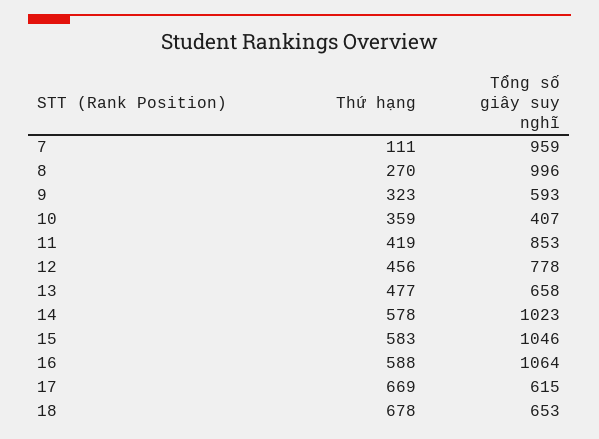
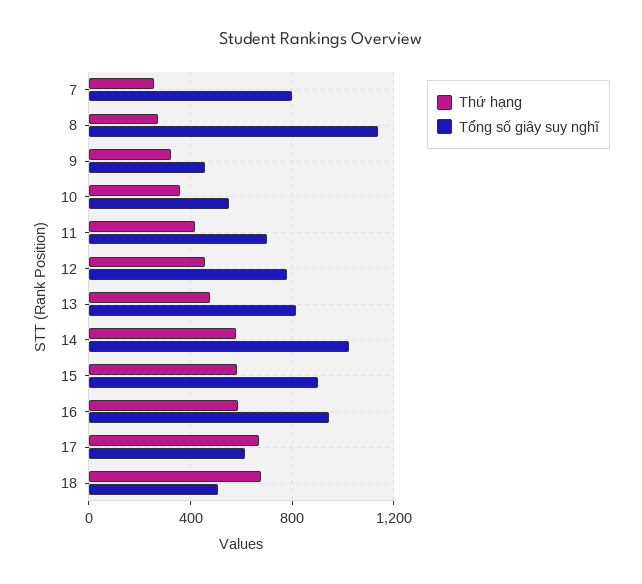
  {
    "Thứ hạng": {
-     "7": 111,
+     "7": 250,
      "8": 270,
      "9": 323,
      "10": 359,
      "11": 419,
      "12": 456,
      "13": 477,
      "14": 578,
      "15": 583,
      "16": 588,
      "17": 669,
      "18": 678
    },
    "Tổng số giây suy nghĩ": {
-     "7": 959,
+     "7": 800,
-     "8": 996,
+     "8": 1150,
-     "9": 593,
+     "9": 450,
-     "10": 407,
+     "10": 550,
-     "11": 853,
+     "11": 700,
      "12": 778,
-     "13": 658,
+     "13": 800,
      "14": 1023,
-     "15": 1046,
+     "15": 900,
-     "16": 1064,
+     "16": 950,
      "17": 615,
-     "18": 653
+     "18": 500
    }
  }

